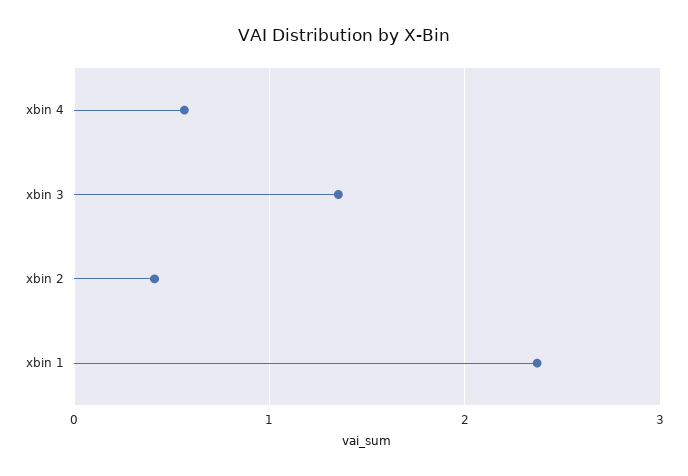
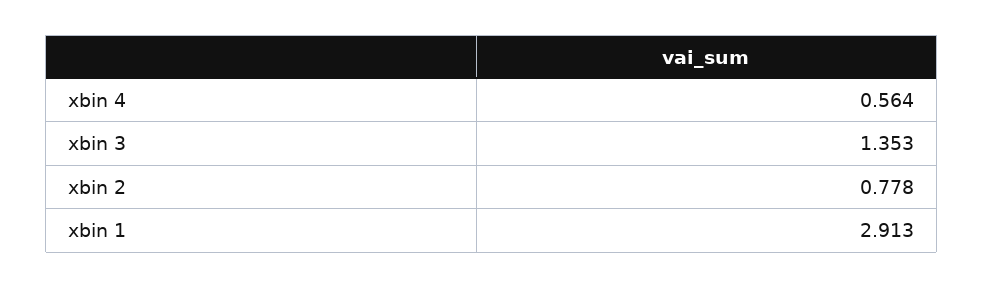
  {
    "xbin 4": 0.564,
    "xbin 3": 1.353,
-   "xbin 2": 0.4,
+   "xbin 2": 0.778,
-   "xbin 1": 2.4
+   "xbin 1": 2.913
  }

